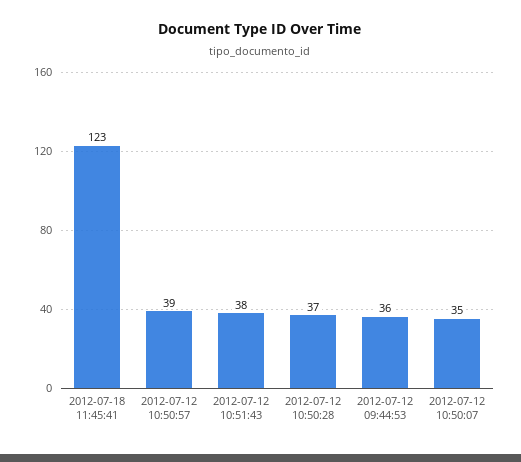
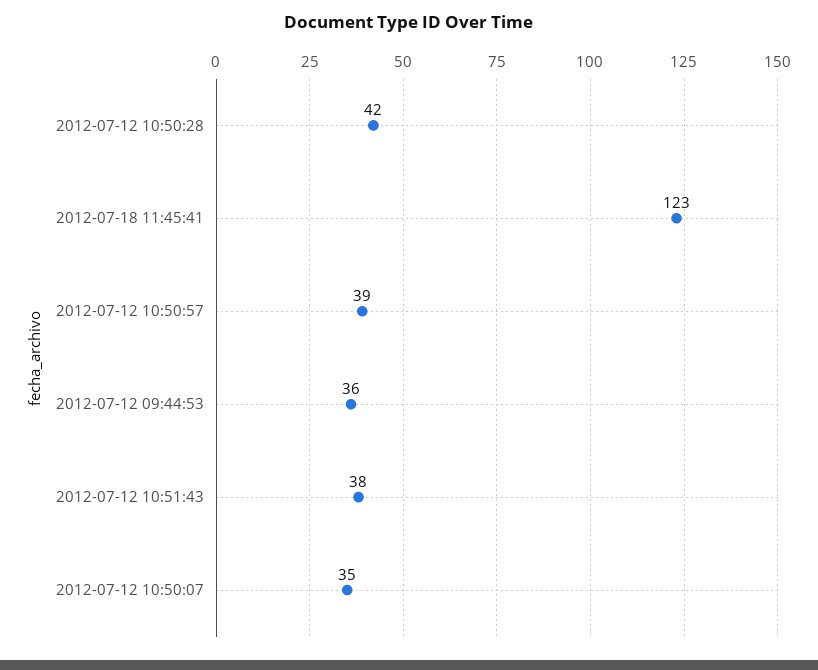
  {
    "2012-07-18 11:45:41": 123,
    "2012-07-12 10:50:57": 39,
    "2012-07-12 10:51:43": 38,
-   "2012-07-12 10:50:28": 37,
+   "2012-07-12 10:50:28": 42,
    "2012-07-12 09:44:53": 36,
    "2012-07-12 10:50:07": 35
  }

